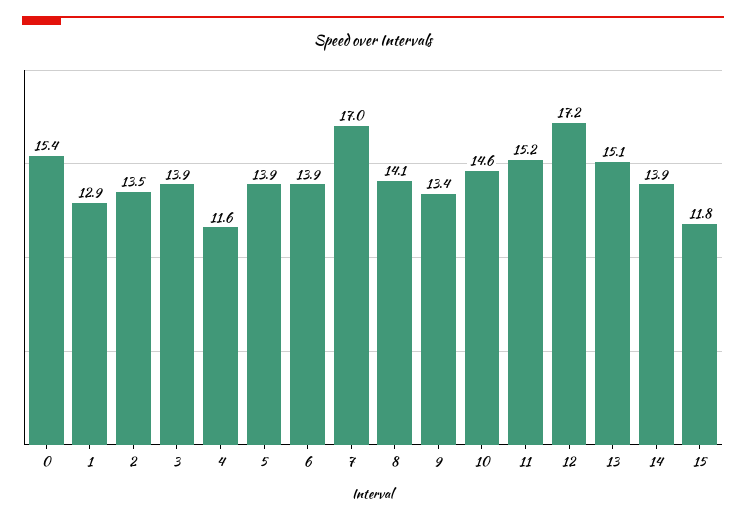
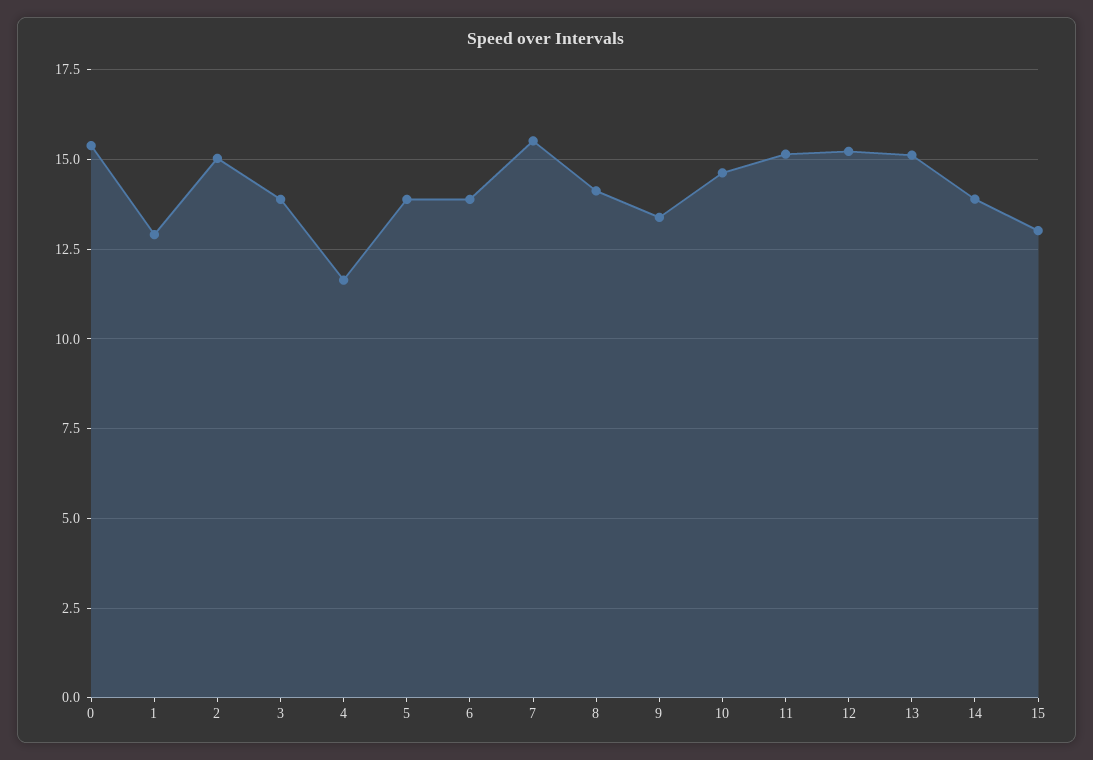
  {
    "0": 15.4,
    "1": 12.9,
-   "2": 13.5,
+   "2": 15,
    "3": 13.9,
    "4": 11.6,
    "5": 13.9,
    "6": 13.9,
-   "7": 17,
+   "7": 15.5,
    "8": 14.1,
    "9": 13.4,
    "10": 14.6,
    "11": 15.2,
-   "12": 17.2,
+   "12": 15.25,
    "13": 15.1,
    "14": 13.9,
-   "15": 11.8
+   "15": 13
  }

